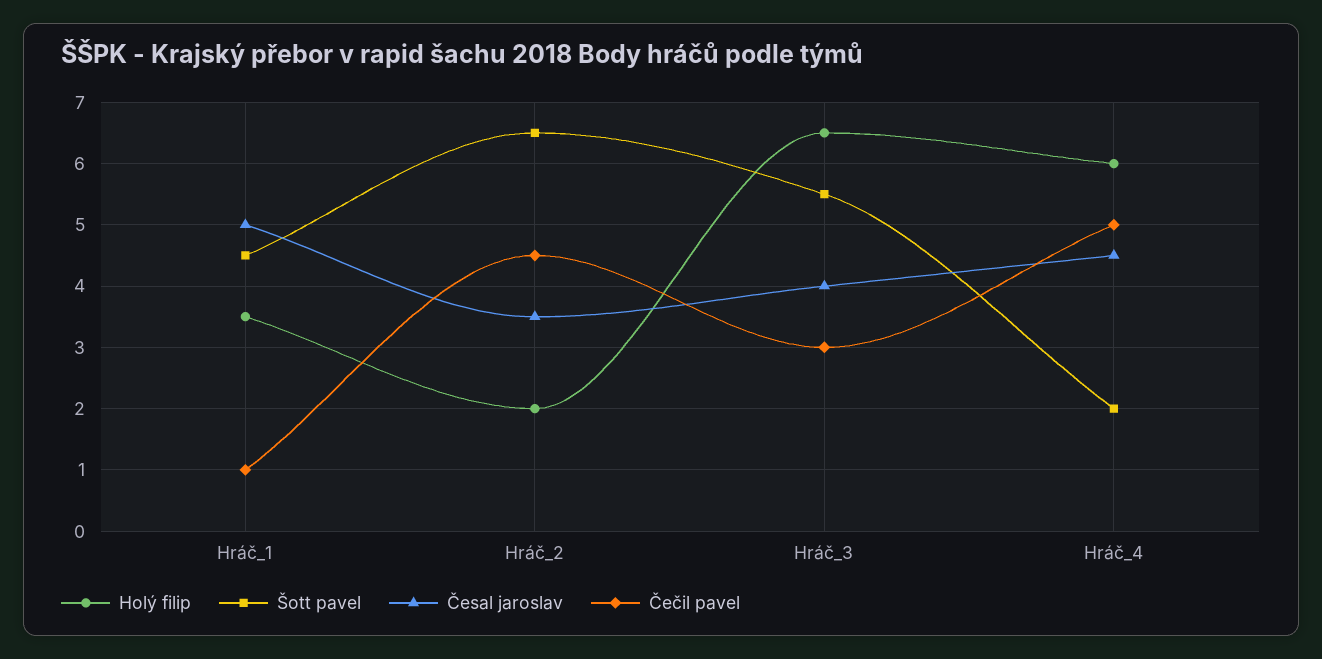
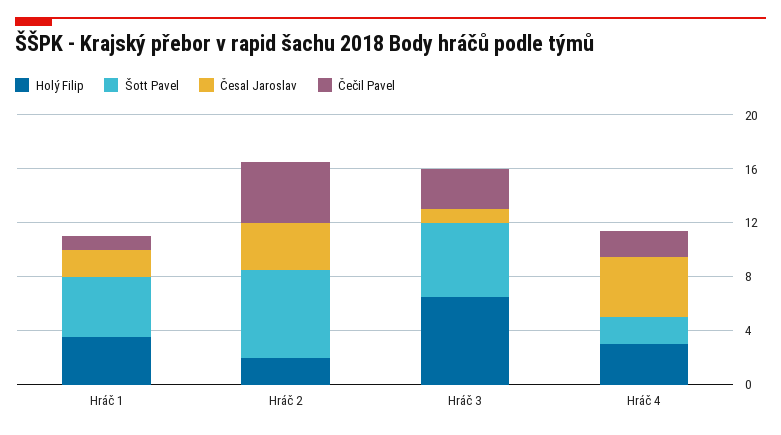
  {
    "Holý filip": {
      "Hráč_1": 3.5,
      "Hráč_2": 2,
      "Hráč_3": 6.5,
-     "Hráč_4": 6
+     "Hráč_4": 3
    },
    "Šott pavel": {
      "Hráč_1": 4.5,
      "Hráč_2": 6.5,
      "Hráč_3": 5.5,
      "Hráč_4": 2
    },
    "Česal jaroslav": {
-     "Hráč_1": 5,
+     "Hráč_1": 2,
      "Hráč_2": 3.5,
-     "Hráč_3": 4,
+     "Hráč_3": 1,
      "Hráč_4": 4.5
    },
    "Čečil pavel": {
      "Hráč_1": 1,
      "Hráč_2": 4.5,
      "Hráč_3": 3,
-     "Hráč_4": 5
+     "Hráč_4": 2
    }
  }

